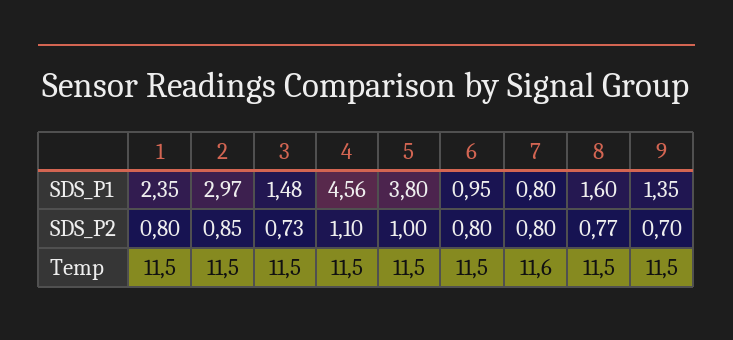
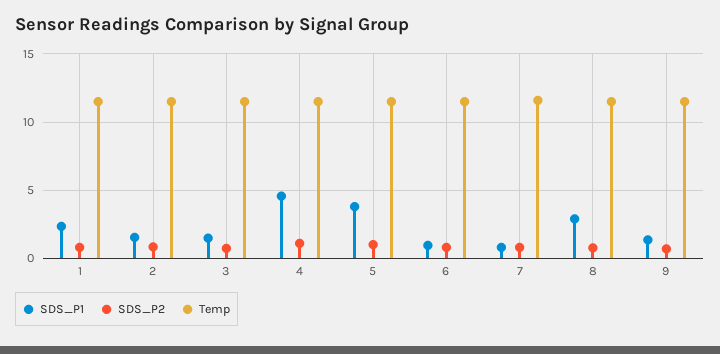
  {
    "SDS_P1": {
      "1": 2.35,
-     "2": 2.97,
+     "2": 1.5,
      "3": 1.48,
      "4": 4.56,
      "5": 3.8,
      "6": 0.95,
      "7": 0.8,
-     "8": 1.6,
+     "8": 3,
      "9": 1.35
    },
    "SDS_P2": {
      "1": 0.8,
      "2": 0.85,
      "3": 0.73,
      "4": 1.1,
      "5": 1,
      "6": 0.8,
      "7": 0.8,
      "8": 0.77,
      "9": 0.7
    },
    "Temp": {
      "1": 11.5,
      "2": 11.5,
      "3": 11.5,
      "4": 11.5,
      "5": 11.5,
      "6": 11.5,
      "7": 11.6,
      "8": 11.5,
      "9": 11.5
    }
  }

